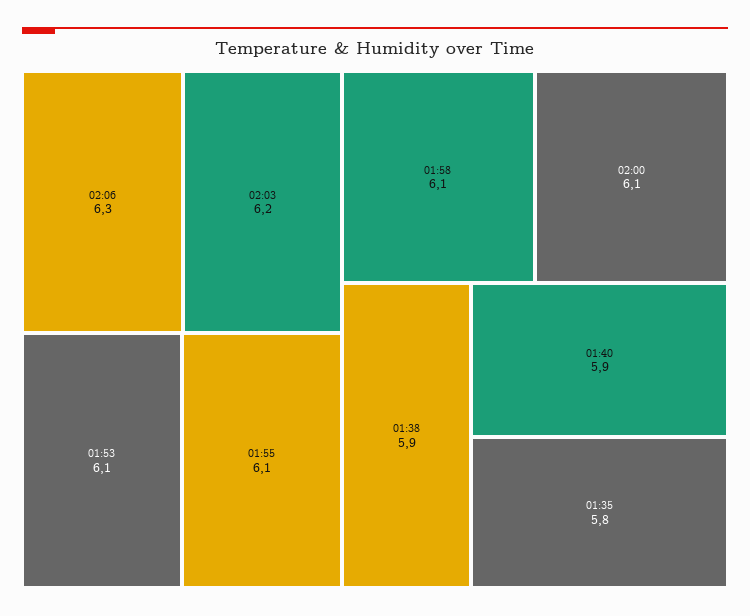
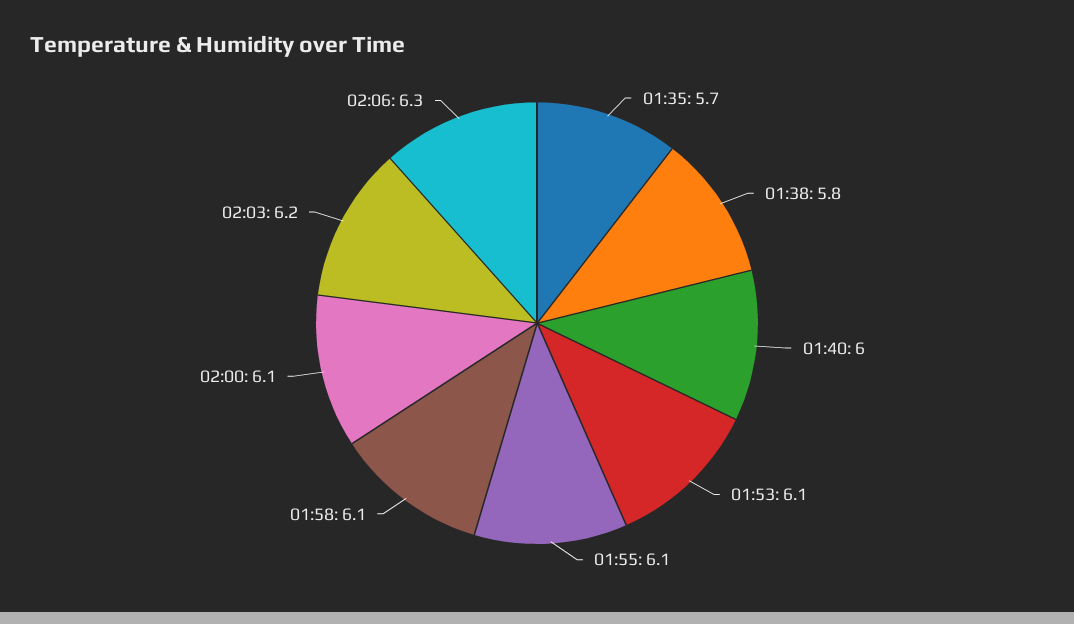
  {
    "02:06": 6.3,
    "02:03": 6.2,
    "01:53": 6.1,
    "01:55": 6.1,
    "01:58": 6.1,
    "02:00": 6.1,
-   "01:38": 5.9,
+   "01:38": 5.8,
-   "01:40": 5.9,
+   "01:40": 6,
-   "01:35": 5.8
+   "01:35": 5.7
  }

